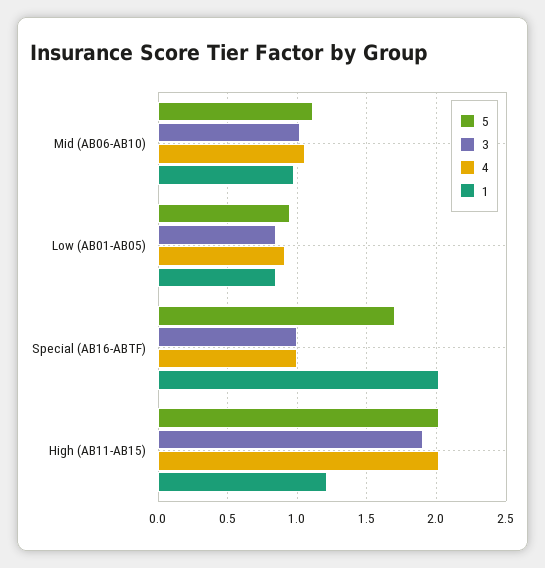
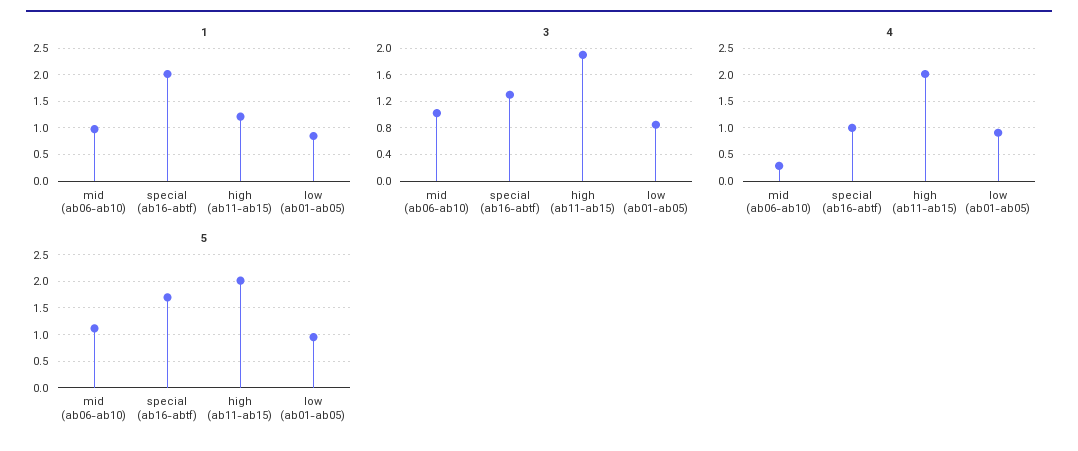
  {
    "5": {
      "Mid (AB06-AB10)": 1.1,
      "Low (AB01-AB05)": 0.95,
      "Special (AB16-ABTF)": 1.7,
      "High (AB11-AB15)": 2
    },
    "3": {
      "Mid (AB06-AB10)": 1,
      "Low (AB01-AB05)": 0.85,
-     "Special (AB16-ABTF)": 1,
+     "Special (AB16-ABTF)": 1.3,
      "High (AB11-AB15)": 1.9
    },
    "4": {
-     "Mid (AB06-AB10)": 1.05,
+     "Mid (AB06-AB10)": 0.25,
      "Low (AB01-AB05)": 0.9,
      "Special (AB16-ABTF)": 1,
      "High (AB11-AB15)": 2
    },
    "1": {
      "Mid (AB06-AB10)": 1,
      "Low (AB01-AB05)": 0.85,
      "Special (AB16-ABTF)": 2,
      "High (AB11-AB15)": 1.2
    }
  }

